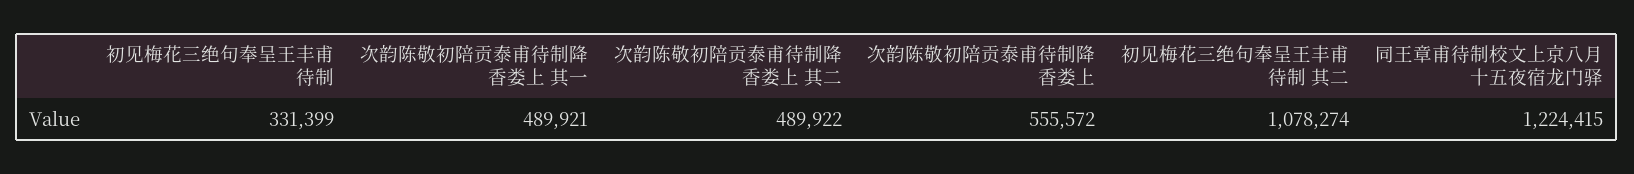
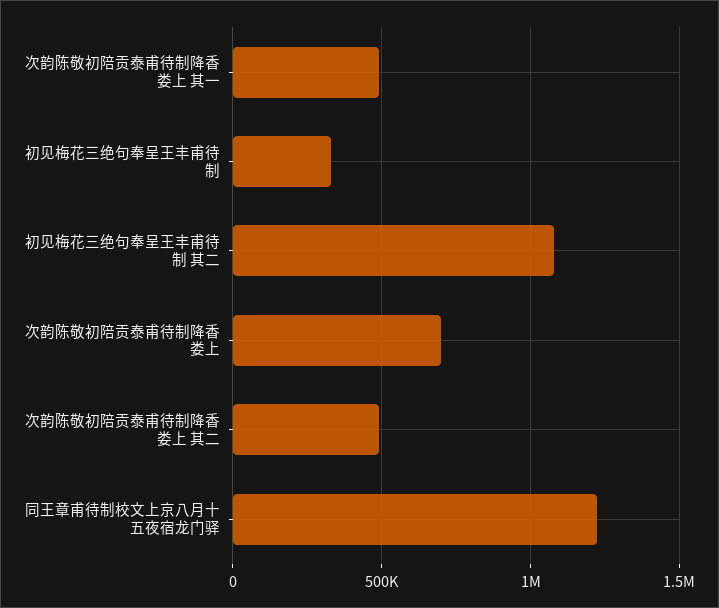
  {
    "初见梅花三绝句奉呈王丰甫待制": 331399,
    "次韵陈敬初陪贡泰甫待制降香娄上 其一": 489921,
    "次韵陈敬初陪贡泰甫待制降香娄上 其二": 489922,
-   "次韵陈敬初陪贡泰甫待制降香娄上": 555572,
+   "次韵陈敬初陪贡泰甫待制降香娄上": 700000,
    "初见梅花三绝句奉呈王丰甫待制 其二": 1078274,
    "同王章甫待制校文上京八月十五夜宿龙门驿": 1224415
  }

